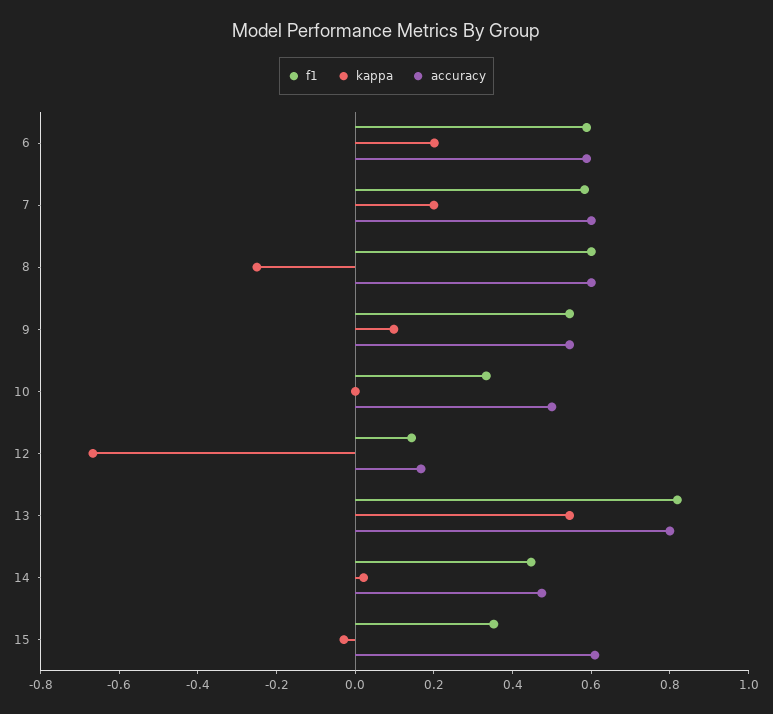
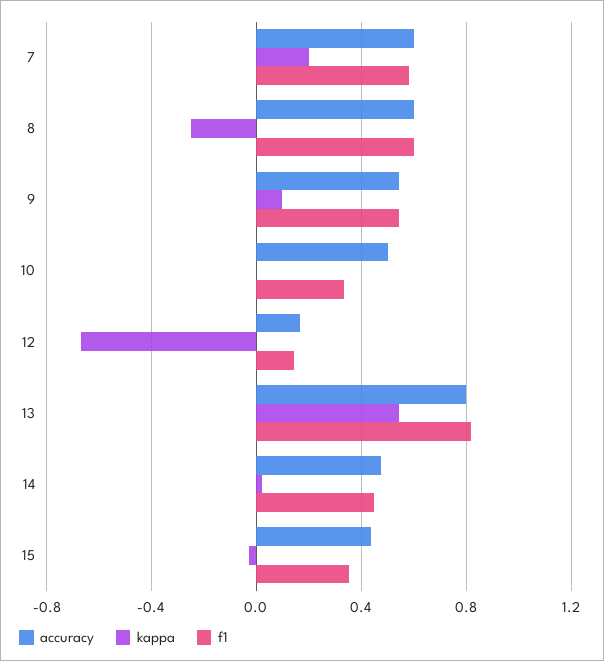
  {
    "f1": {
-     "6": 0.6,
      "7": 0.6,
      "8": 0.6,
      "9": 0.55,
      "10": 0.35,
      "12": 0.15,
      "13": 0.8,
      "14": 0.45,
      "15": 0.35
    },
    "kappa": {
-     "6": 0.2,
      "7": 0.2,
      "8": -0.25,
      "9": 0.1,
      "10": 0,
      "12": -0.65,
      "13": 0.55,
      "14": 0,
      "15": -0.05
    },
    "accuracy": {
-     "6": 0.6,
      "7": 0.6,
      "8": 0.6,
      "9": 0.55,
      "10": 0.5,
      "12": 0.15,
      "13": 0.8,
      "14": 0.45,
-     "15": 0.6
+     "15": 0.45
    }
  }

